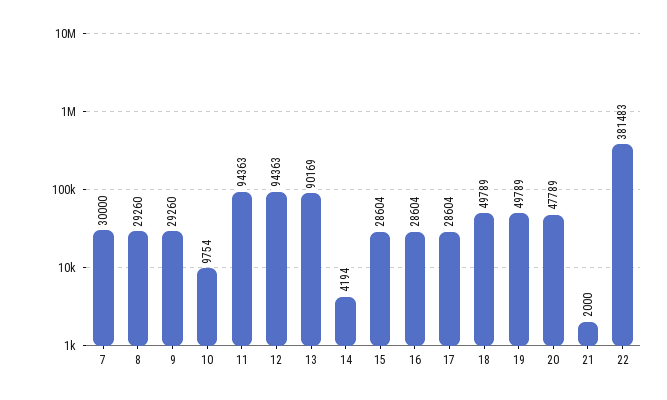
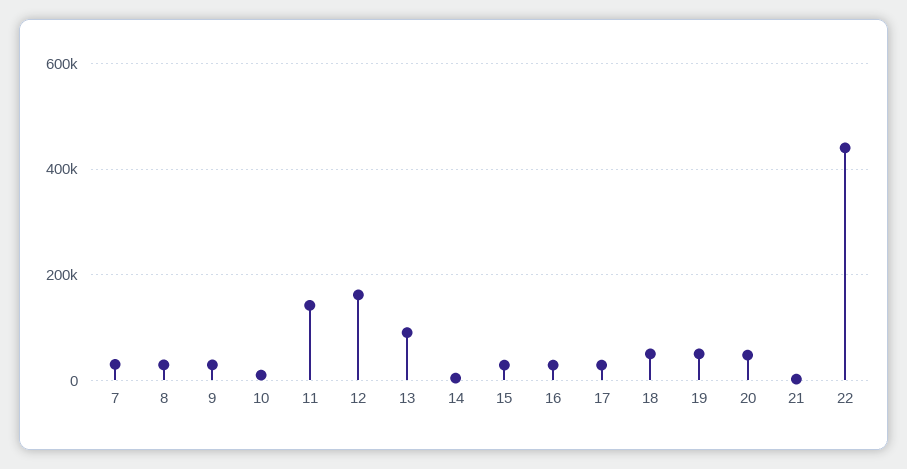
  {
    "7": 30000,
    "8": 29260,
    "9": 29260,
    "10": 9754,
-   "11": 94363,
+   "11": 140000,
-   "12": 94363,
+   "12": 160000,
    "13": 90169,
    "14": 4194,
    "15": 28604,
    "16": 28604,
    "17": 28604,
    "18": 49789,
    "19": 49789,
    "20": 47789,
    "21": 2000,
-   "22": 381483
+   "22": 440000
  }

